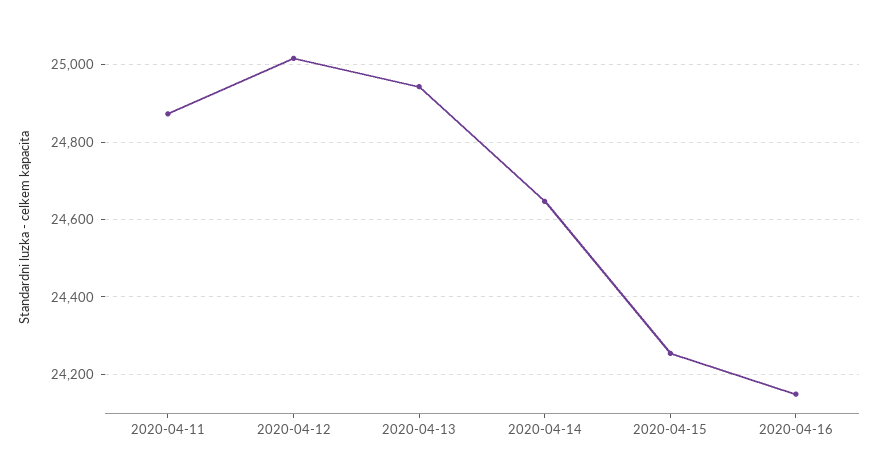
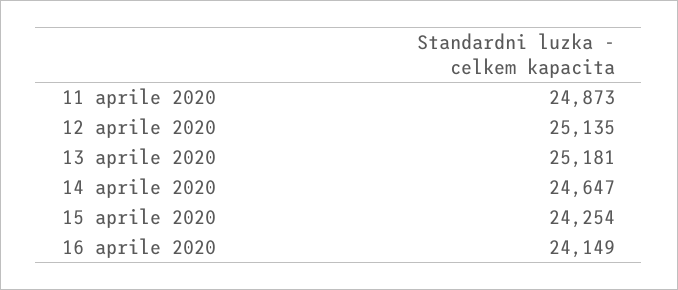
  {
    "2020-04-11": 24873,
-   "2020-04-12": 25020,
+   "2020-04-12": 25135,
-   "2020-04-13": 24940,
+   "2020-04-13": 25181,
    "2020-04-14": 24647,
    "2020-04-15": 24254,
    "2020-04-16": 24149
  }

